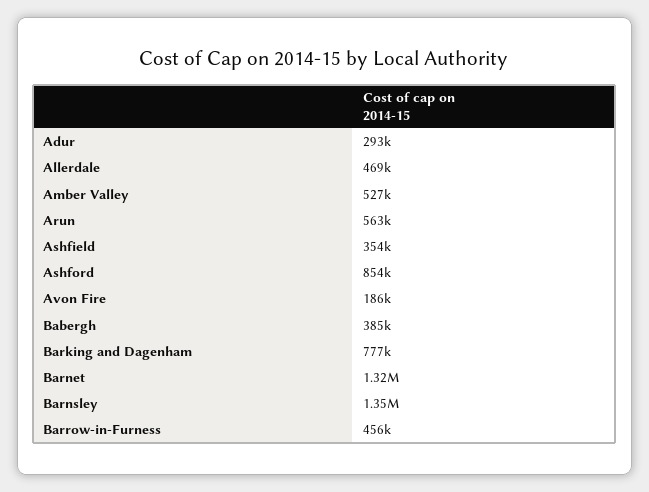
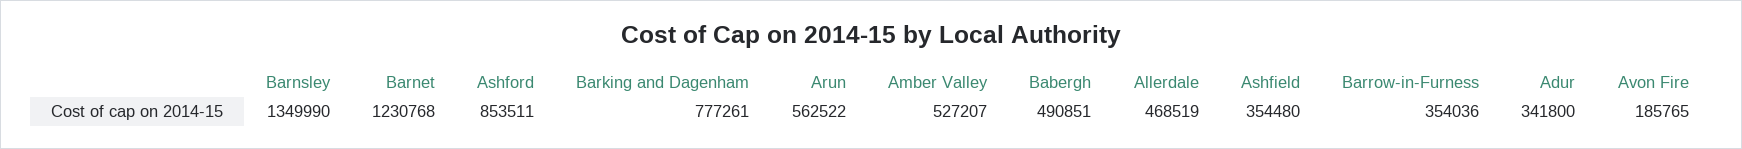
  {
-   "Adur": 293000,
+   "Adur": 341800,
    "Allerdale": 468519,
    "Amber Valley": 527207,
    "Arun": 562522,
    "Ashfield": 354480,
    "Ashford": 853511,
    "Avon Fire": 185765,
-   "Babergh": 385000,
+   "Babergh": 490851,
    "Barking and Dagenham": 777261,
-   "Barnet": 1320000,
+   "Barnet": 1230768,
    "Barnsley": 1349990,
-   "Barrow-in-Furness": 456000
+   "Barrow-in-Furness": 354036
  }

